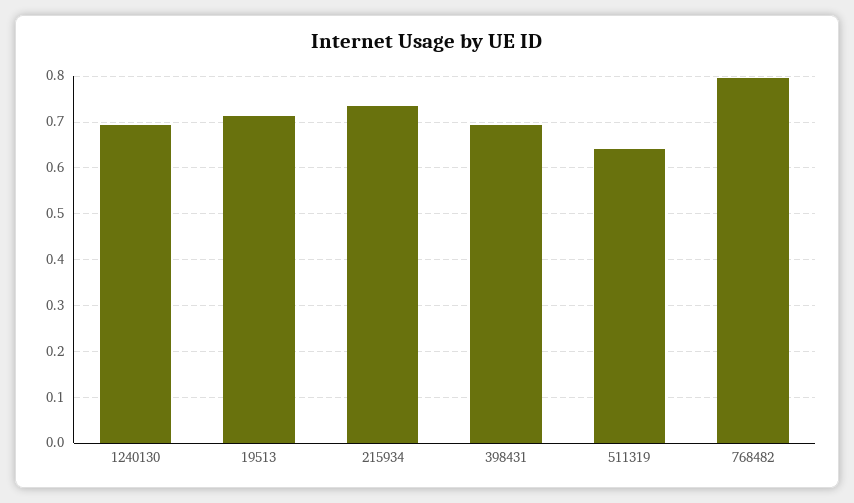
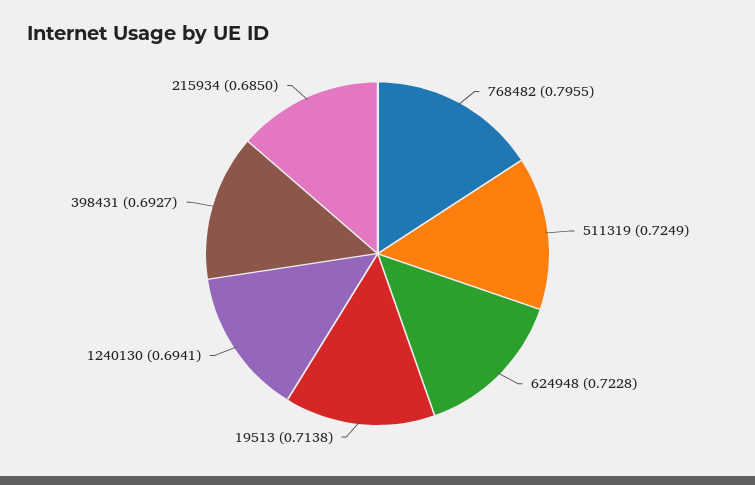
  {
    "1240130": 0.6941,
    "19513": 0.7138,
-   "215934": 0.74,
+   "215934": 0.685,
    "398431": 0.6927,
-   "511319": 0.64,
+   "511319": 0.7249,
-   "768482": 0.7955
+   "768482": 0.7955,
+   "624948": 0.7228
  }

